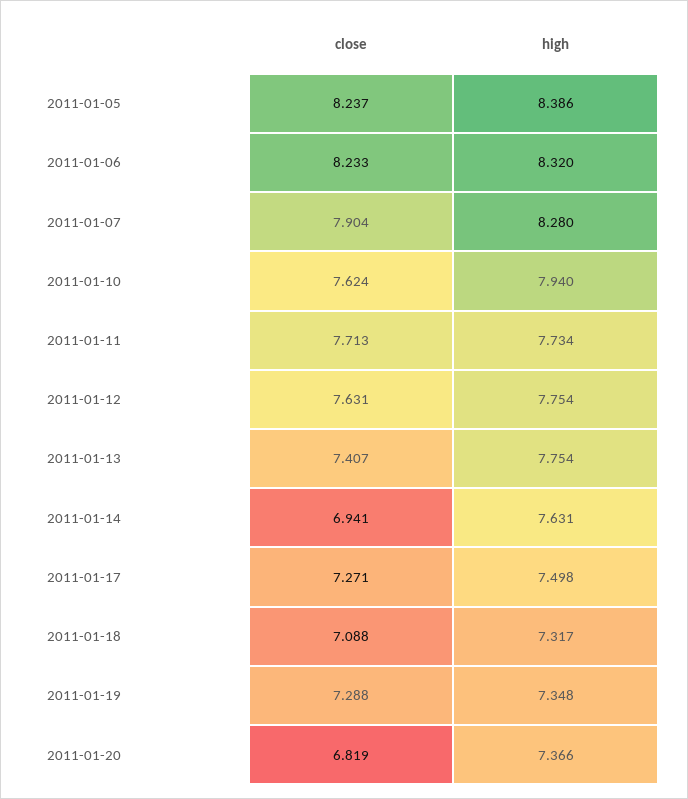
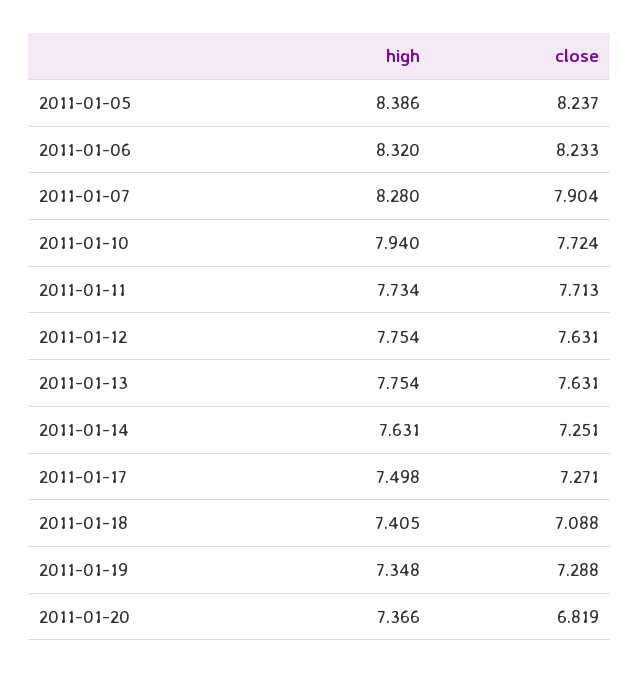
  {
    "close": {
      "2011-01-05": 8.237,
      "2011-01-06": 8.233,
      "2011-01-07": 7.904,
-     "2011-01-10": 7.624,
+     "2011-01-10": 7.724,
      "2011-01-11": 7.713,
      "2011-01-12": 7.631,
-     "2011-01-13": 7.407,
+     "2011-01-13": 7.631,
-     "2011-01-14": 6.941,
+     "2011-01-14": 7.251,
      "2011-01-17": 7.271,
      "2011-01-18": 7.088,
      "2011-01-19": 7.288,
      "2011-01-20": 6.819
    },
    "high": {
      "2011-01-05": 8.386,
      "2011-01-06": 8.32,
      "2011-01-07": 8.28,
      "2011-01-10": 7.94,
      "2011-01-11": 7.734,
      "2011-01-12": 7.754,
      "2011-01-13": 7.754,
      "2011-01-14": 7.631,
      "2011-01-17": 7.498,
-     "2011-01-18": 7.317,
+     "2011-01-18": 7.405,
      "2011-01-19": 7.348,
      "2011-01-20": 7.366
    }
  }

